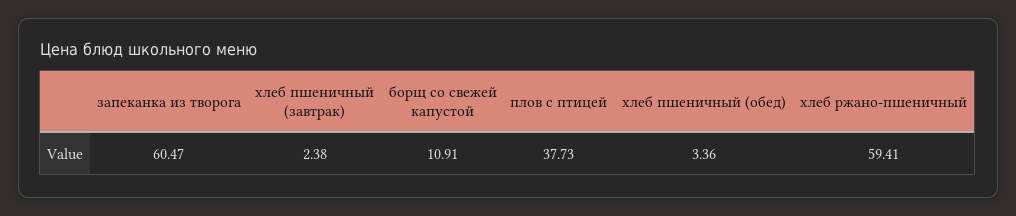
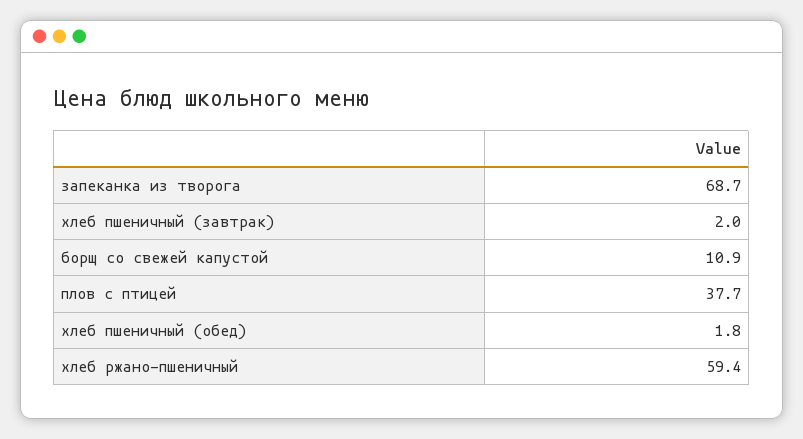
  {
-   "запеканка из творога": 60.47,
+   "запеканка из творога": 68.7,
-   "хлеб пшеничный (завтрак)": 2.38,
+   "хлеб пшеничный (завтрак)": 2,
    "борщ со свежей капустой": 10.91,
    "плов с птицей": 37.73,
-   "хлеб пшеничный (обед)": 3.36,
+   "хлеб пшеничный (обед)": 1.8,
    "хлеб ржано-пшеничный": 59.41
  }

